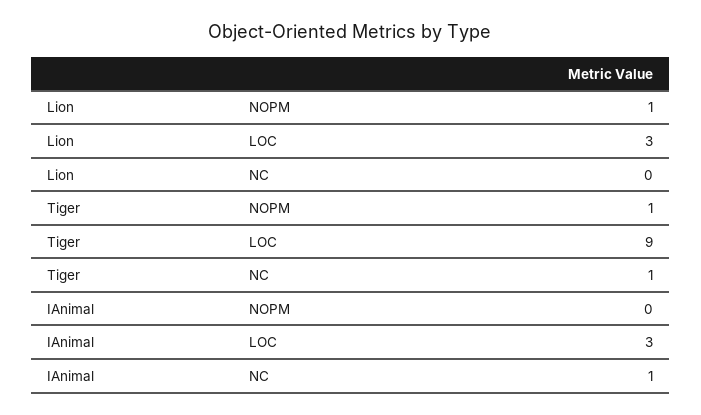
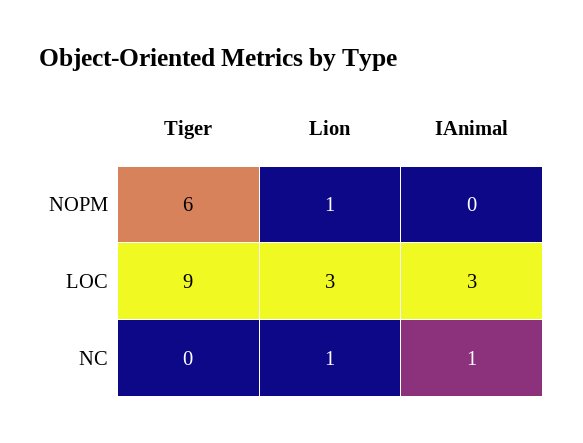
  {
    "Lion": {
      "NOPM": 1,
      "LOC": 3,
-     "NC": 0
+     "NC": 1
    },
    "Tiger": {
-     "NOPM": 1,
+     "NOPM": 6,
      "LOC": 9,
-     "NC": 1
+     "NC": 0
    },
    "IAnimal": {
      "NOPM": 0,
      "LOC": 3,
      "NC": 1
    }
  }

